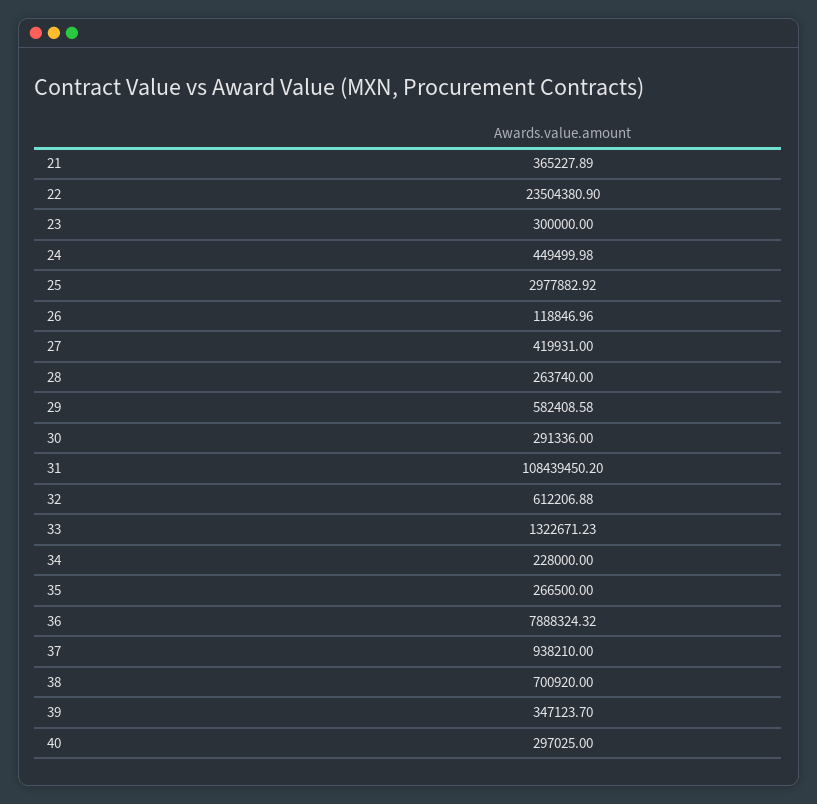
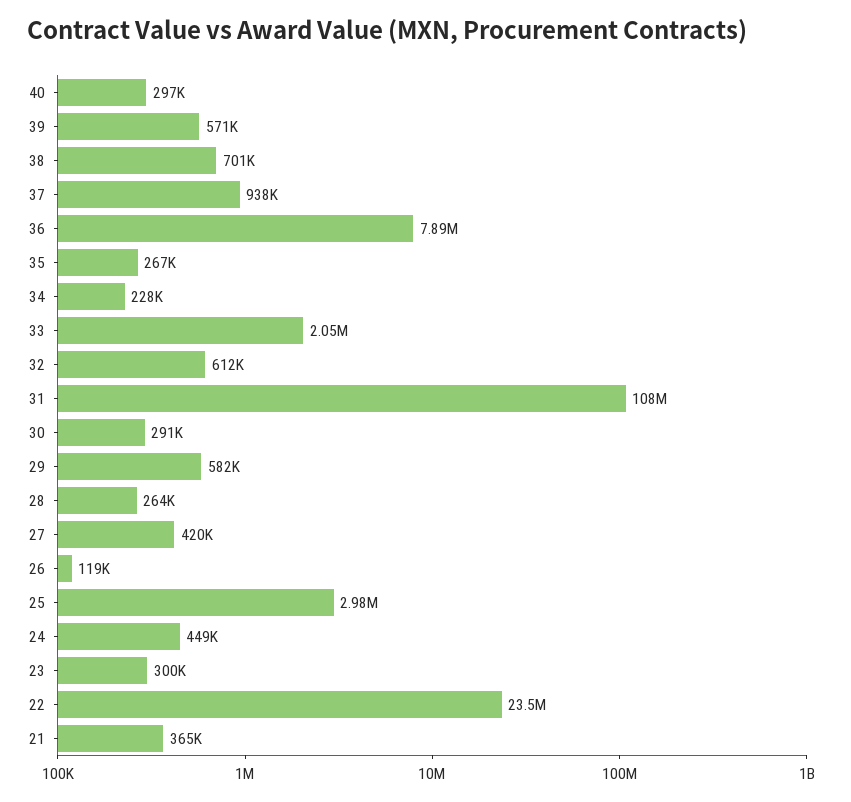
  {
    "21": 365227.89,
    "22": 23504380.9,
    "23": 300000,
    "24": 449499.98,
    "25": 2977882.92,
    "26": 118846.96,
    "27": 419931,
    "28": 263740,
    "29": 582408.58,
    "30": 291336,
    "31": 108439450.2,
    "32": 612206.88,
-   "33": 1322671.23,
+   "33": 2050000,
    "34": 228000,
    "35": 266500,
    "36": 7888324.32,
    "37": 938210,
    "38": 700920,
-   "39": 347123.7,
+   "39": 571000,
    "40": 297025
  }

